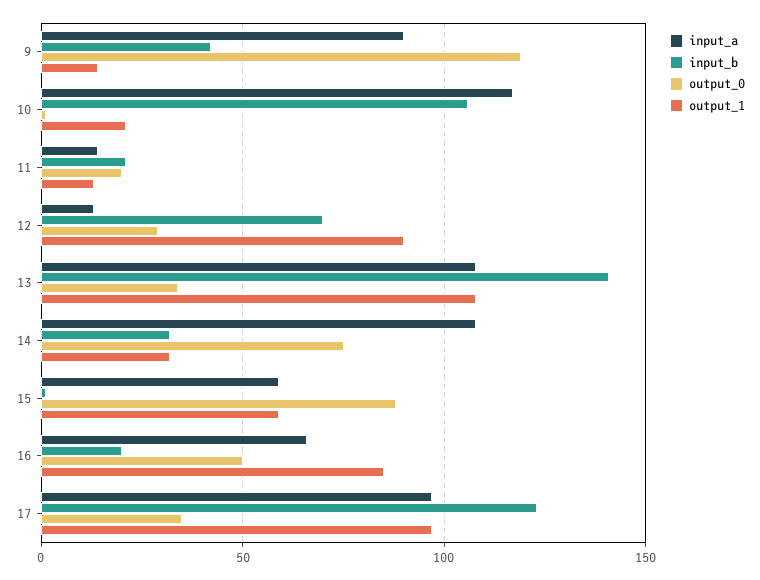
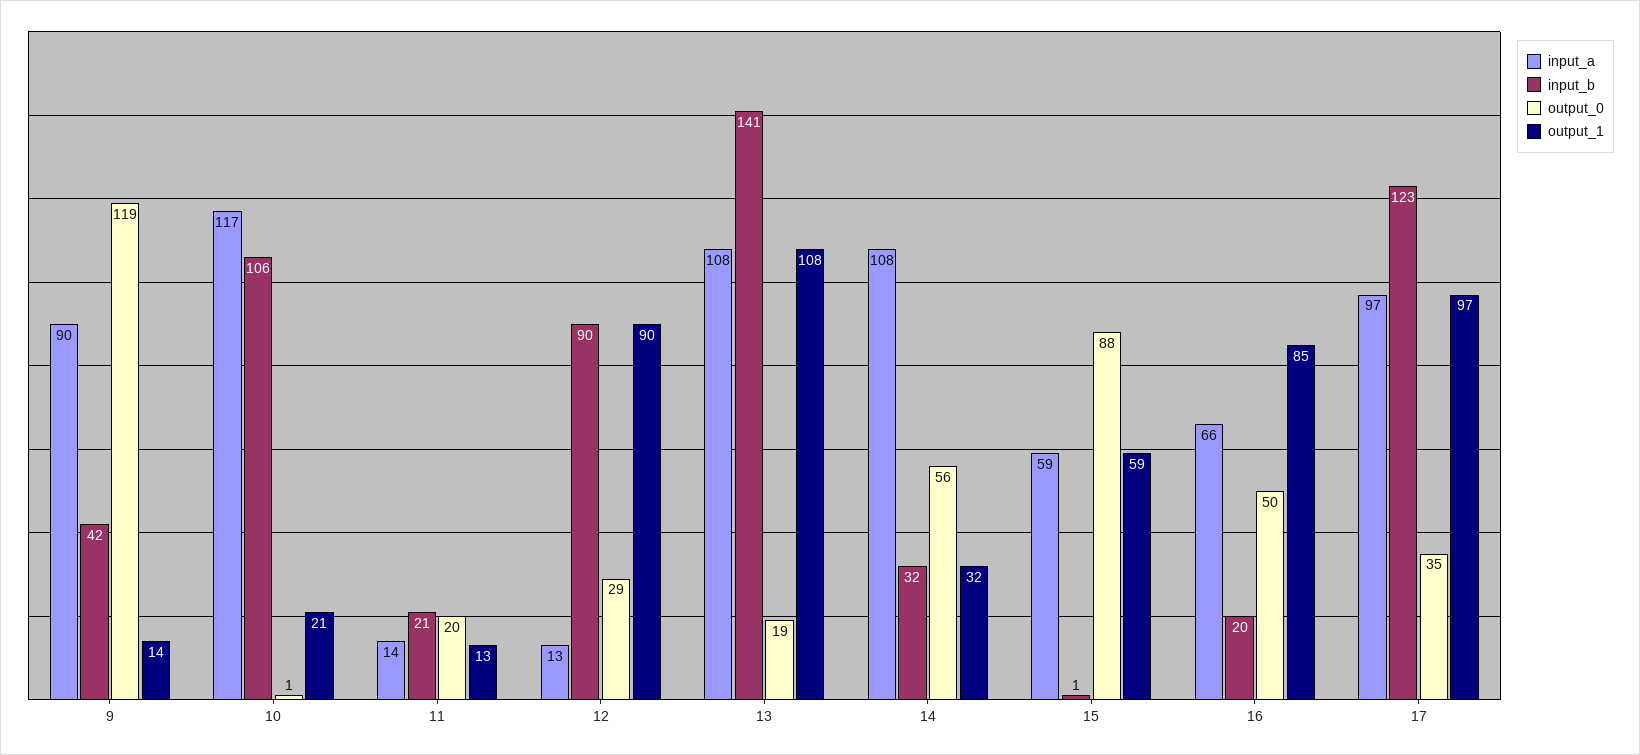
  {
    "input_a": {
      "9": 90,
      "10": 117,
      "11": 14,
      "12": 13,
      "13": 108,
      "14": 108,
      "15": 59,
      "16": 66,
      "17": 97
    },
    "input_b": {
      "9": 42,
      "10": 106,
      "11": 21,
-     "12": 70,
+     "12": 90,
      "13": 141,
      "14": 32,
      "15": 1,
      "16": 20,
      "17": 123
    },
    "output_0": {
      "9": 119,
      "10": 1,
      "11": 20,
      "12": 29,
-     "13": 35,
+     "13": 19,
-     "14": 75,
+     "14": 56,
      "15": 88,
      "16": 50,
      "17": 35
    },
    "output_1": {
      "9": 14,
      "10": 21,
      "11": 13,
      "12": 90,
      "13": 108,
      "14": 32,
      "15": 59,
      "16": 85,
      "17": 97
    }
  }

